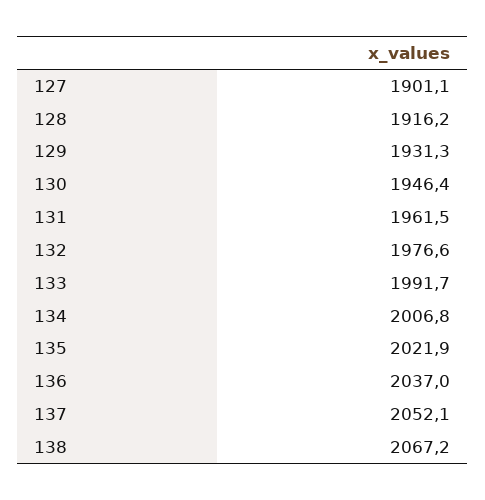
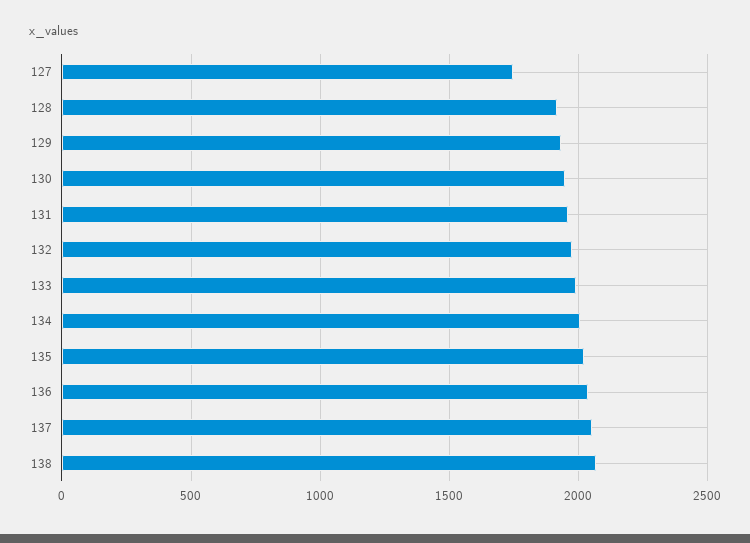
  {
-   "127": 1901.1,
+   "127": 1750,
    "128": 1916.2,
    "129": 1931.3,
    "130": 1946.4,
    "131": 1961.5,
    "132": 1976.6,
    "133": 1991.7,
    "134": 2006.8,
    "135": 2021.9,
    "136": 2037,
    "137": 2052.1,
    "138": 2067.2
  }

